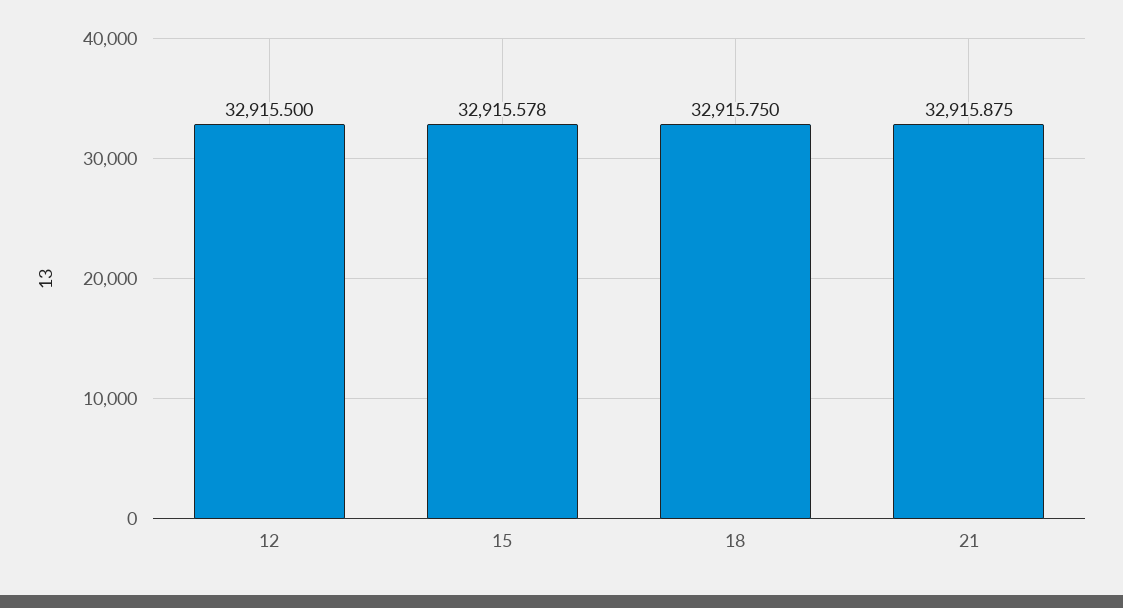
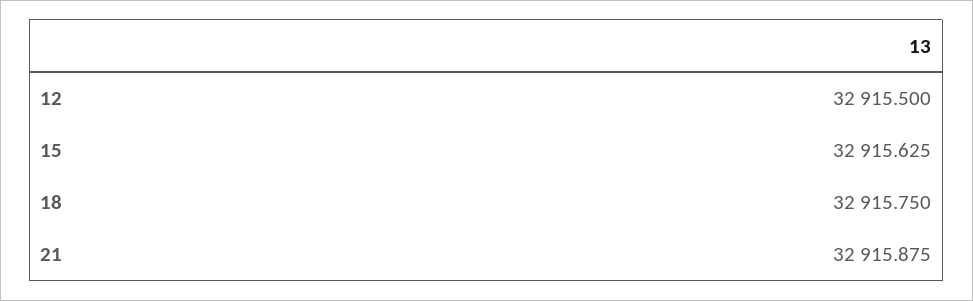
  {
    "12": 32915.5,
-   "15": 32915.578,
+   "15": 32915.625,
    "18": 32915.75,
    "21": 32915.875
  }

